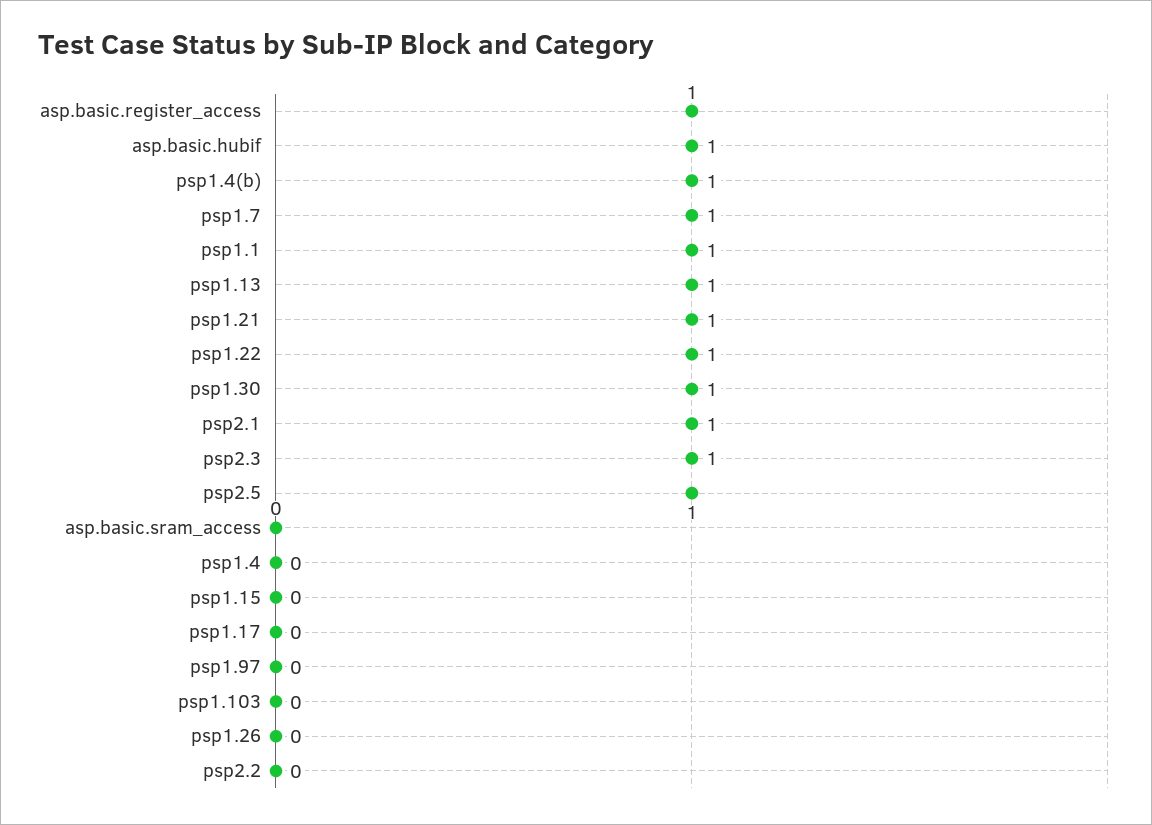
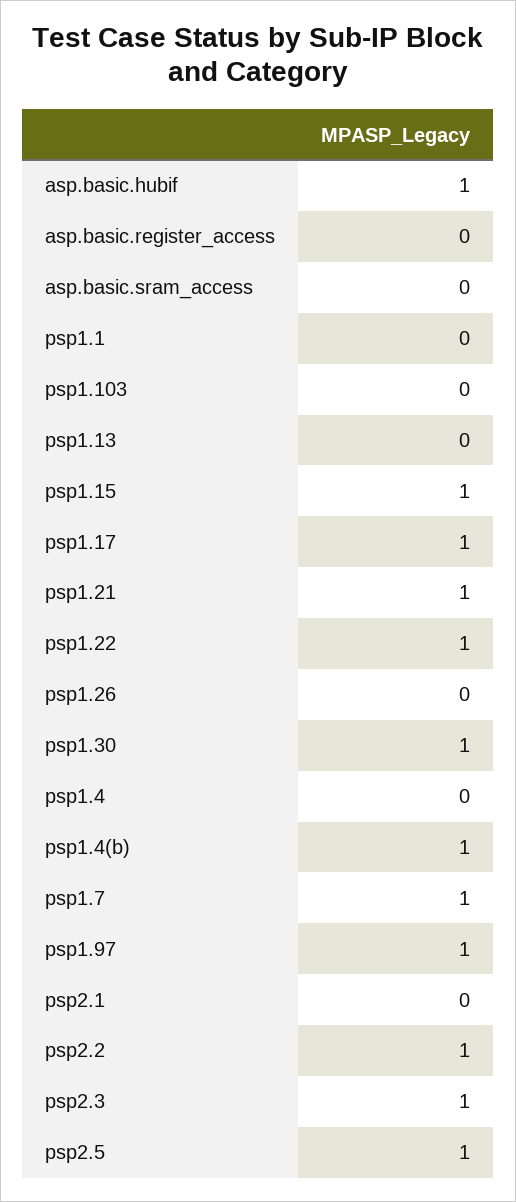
  {
-   "asp.basic.register_access": 1,
+   "asp.basic.register_access": 0,
    "asp.basic.hubif": 1,
    "psp1.4(b)": 1,
    "psp1.7": 1,
-   "psp1.1": 1,
+   "psp1.1": 0,
-   "psp1.13": 1,
+   "psp1.13": 0,
    "psp1.21": 1,
    "psp1.22": 1,
    "psp1.30": 1,
-   "psp2.1": 1,
+   "psp2.1": 0,
    "psp2.3": 1,
    "psp2.5": 1,
    "asp.basic.sram_access": 0,
    "psp1.4": 0,
-   "psp1.15": 0,
+   "psp1.15": 1,
-   "psp1.17": 0,
+   "psp1.17": 1,
-   "psp1.97": 0,
+   "psp1.97": 1,
    "psp1.103": 0,
    "psp1.26": 0,
-   "psp2.2": 0
+   "psp2.2": 1
  }

